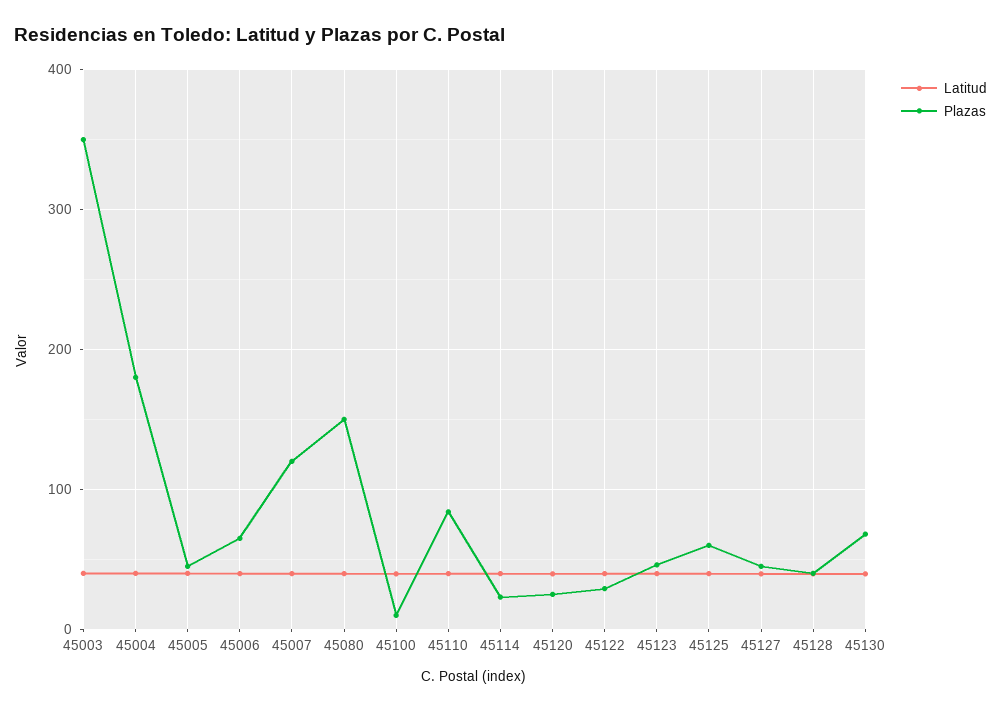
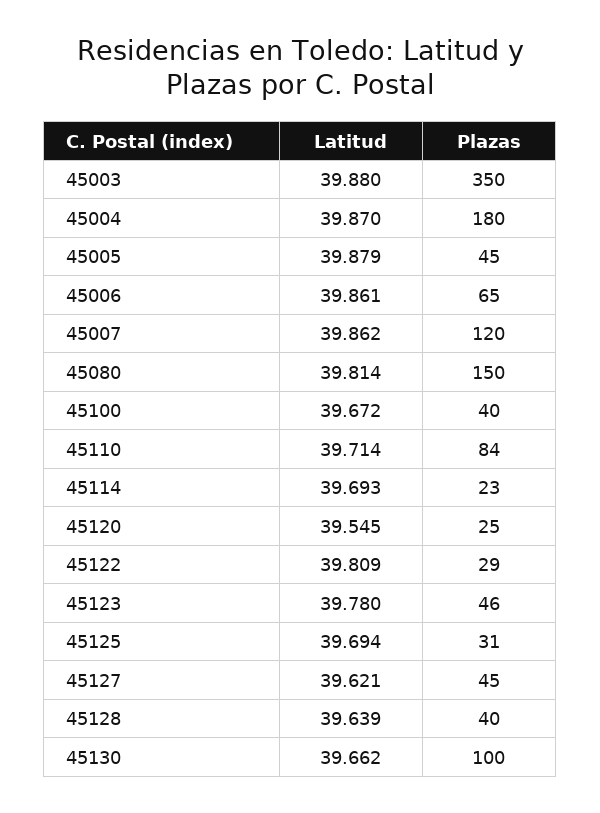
  {
    "Latitud": {
      "45003": 39.88,
      "45004": 39.87,
      "45005": 39.879,
      "45006": 39.861,
      "45007": 39.862,
      "45080": 39.814,
      "45100": 39.672,
      "45110": 39.714,
      "45114": 39.693,
      "45120": 39.545,
      "45122": 39.809,
      "45123": 39.78,
      "45125": 39.694,
      "45127": 39.621,
      "45128": 39.639,
      "45130": 39.662
    },
    "Plazas": {
      "45003": 350,
      "45004": 180,
      "45005": 45,
      "45006": 65,
      "45007": 120,
      "45080": 150,
-     "45100": 10,
+     "45100": 40,
      "45110": 84,
      "45114": 23,
      "45120": 25,
      "45122": 29,
      "45123": 46,
-     "45125": 60,
+     "45125": 31,
      "45127": 45,
      "45128": 40,
-     "45130": 70
+     "45130": 100
    }
  }

